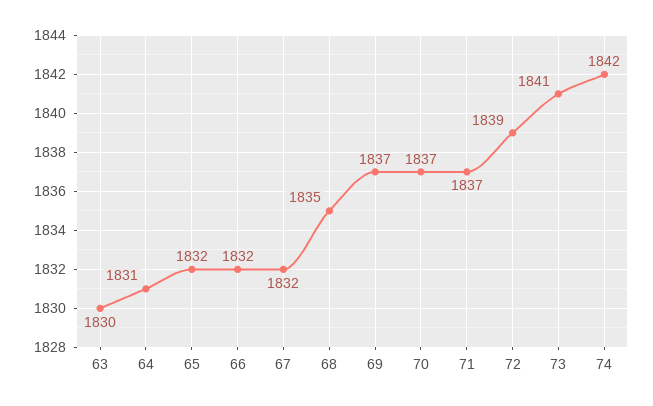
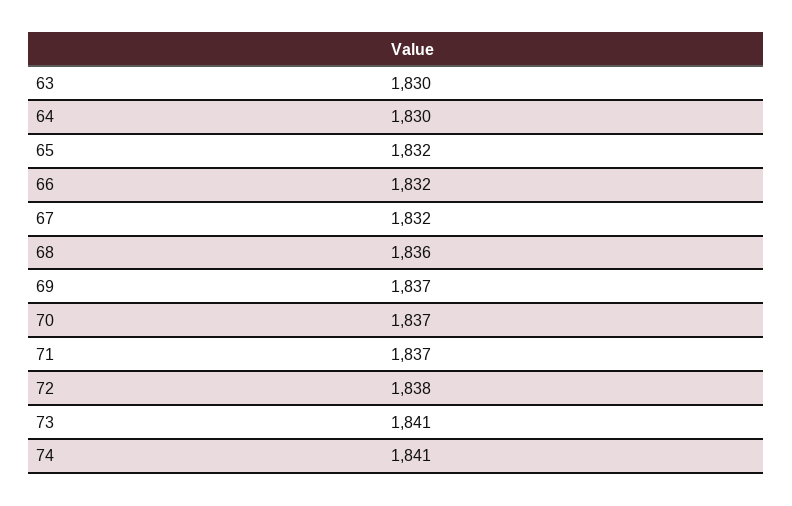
  {
    "63": 1830,
-   "64": 1831,
+   "64": 1830,
    "65": 1832,
    "66": 1832,
    "67": 1832,
-   "68": 1835,
+   "68": 1836,
    "69": 1837,
    "70": 1837,
    "71": 1837,
-   "72": 1839,
+   "72": 1838,
    "73": 1841,
-   "74": 1842
+   "74": 1841
  }

